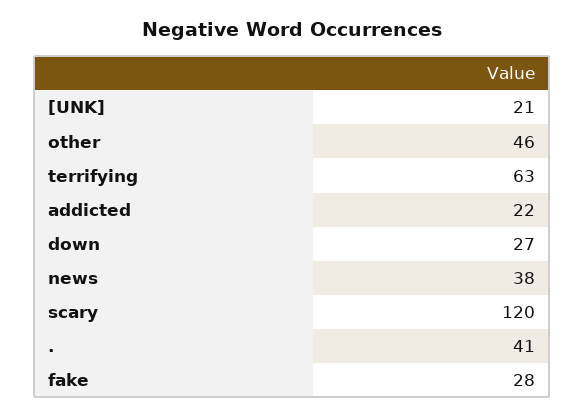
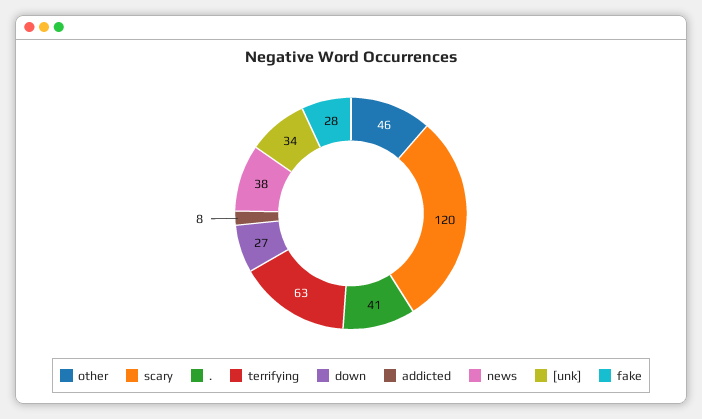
  {
-   "[UNK]": 21,
+   "[UNK]": 34,
    "other": 46,
    "terrifying": 63,
-   "addicted": 22,
+   "addicted": 8,
    "down": 27,
    "news": 38,
    "scary": 120,
    ".": 41,
    "fake": 28
  }

